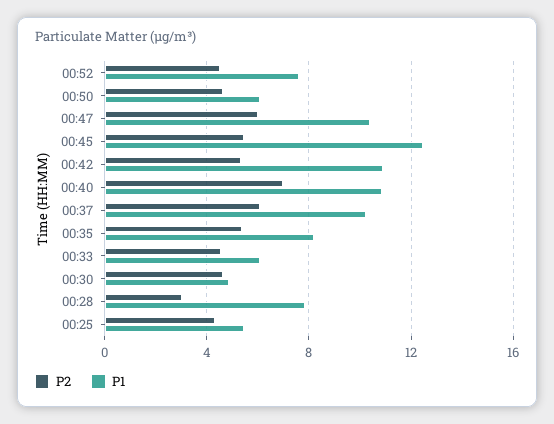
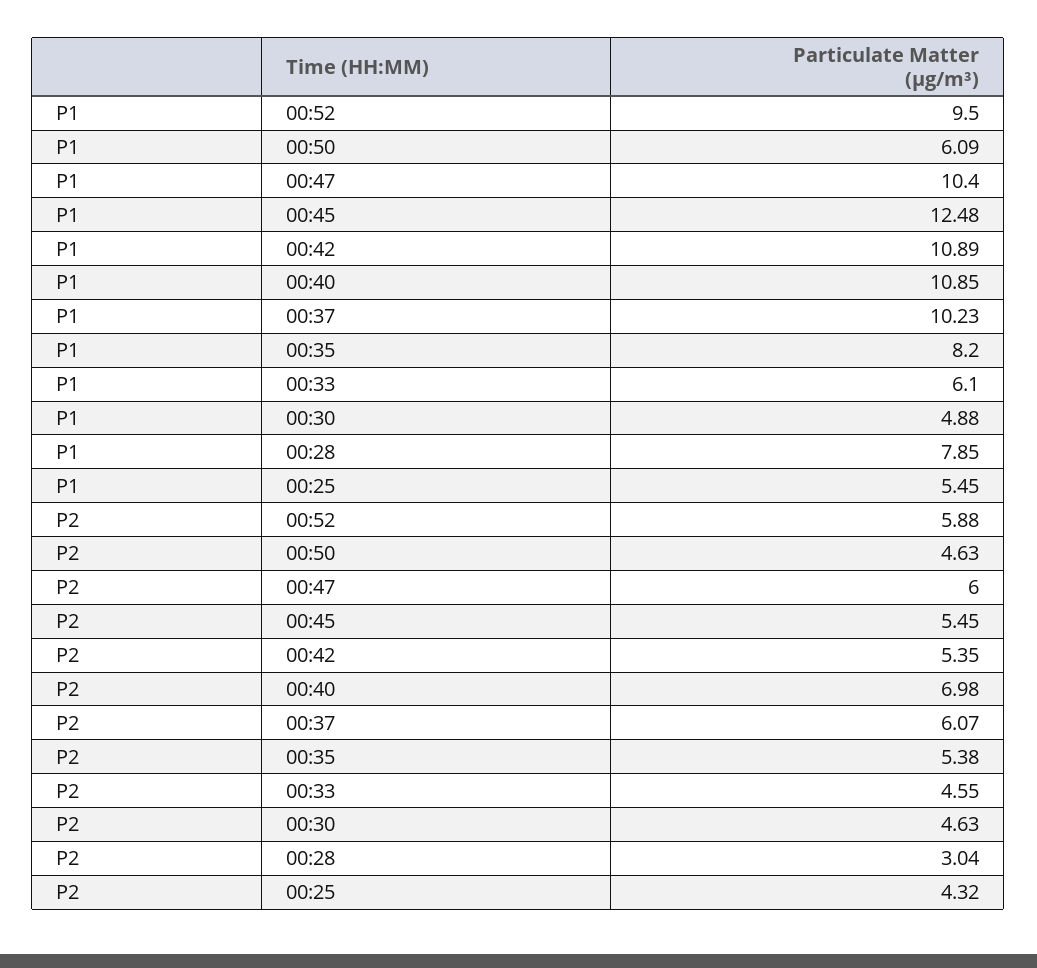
  {
    "P2": {
-     "00:52": 4.5,
+     "00:52": 5.88,
      "00:50": 4.63,
      "00:47": 6,
      "00:45": 5.45,
      "00:42": 5.35,
      "00:40": 6.98,
      "00:37": 6.07,
      "00:35": 5.38,
      "00:33": 4.55,
      "00:30": 4.63,
      "00:28": 3.04,
      "00:25": 4.32
    },
    "P1": {
-     "00:52": 7.5,
+     "00:52": 9.5,
      "00:50": 6.09,
      "00:47": 10.4,
      "00:45": 12.48,
      "00:42": 10.89,
      "00:40": 10.85,
      "00:37": 10.23,
      "00:35": 8.2,
      "00:33": 6.1,
      "00:30": 4.88,
      "00:28": 7.85,
      "00:25": 5.45
    }
  }

